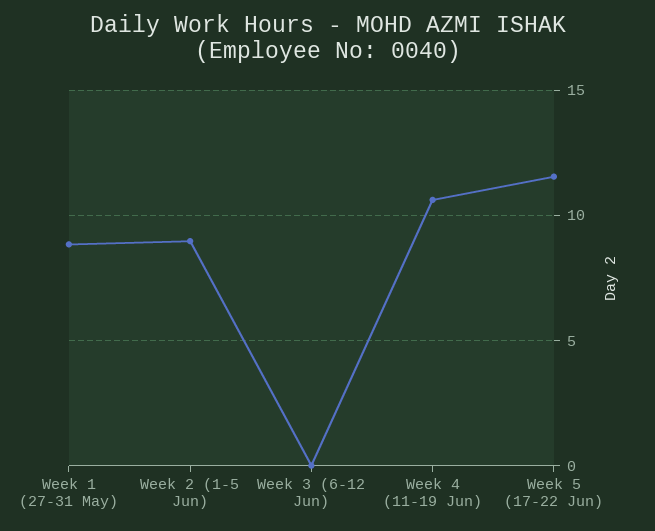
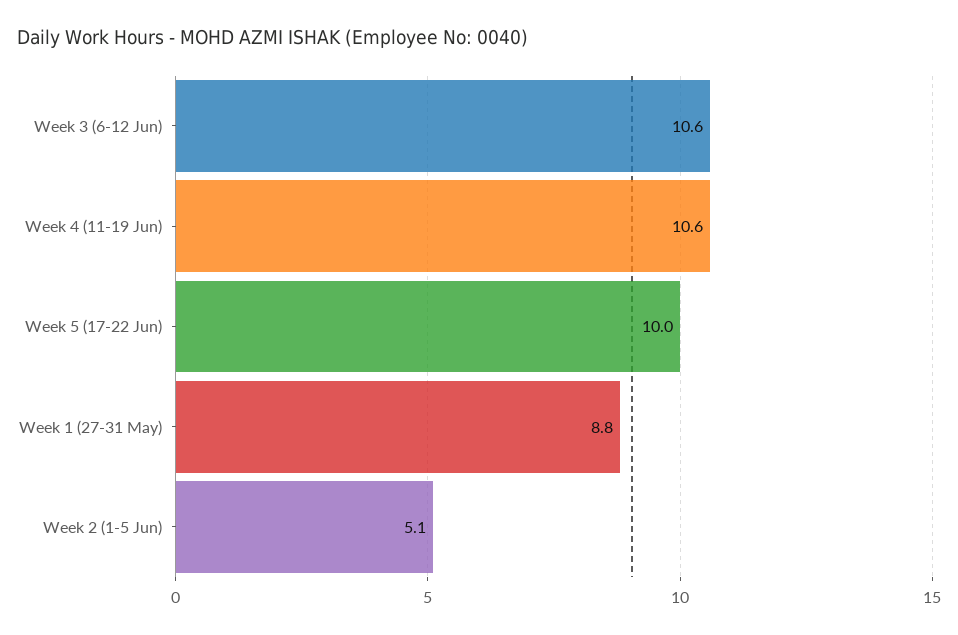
  {
    "Week 1 (27-31 May)": 8.8,
-   "Week 2 (1-5 Jun)": 9,
+   "Week 2 (1-5 Jun)": 5.1,
-   "Week 3 (6-12 Jun)": 0,
+   "Week 3 (6-12 Jun)": 10.6,
    "Week 4 (11-19 Jun)": 10.6,
-   "Week 5 (17-22 Jun)": 11.5
+   "Week 5 (17-22 Jun)": 10
  }

